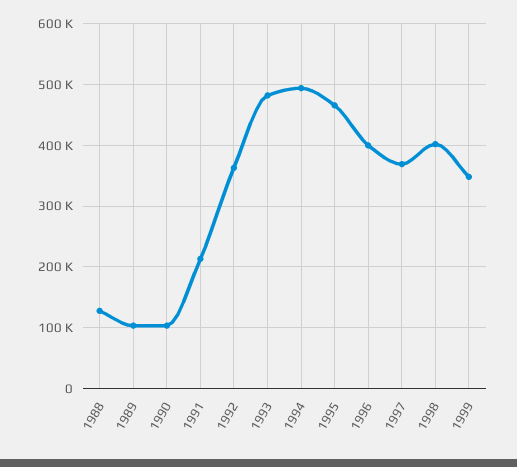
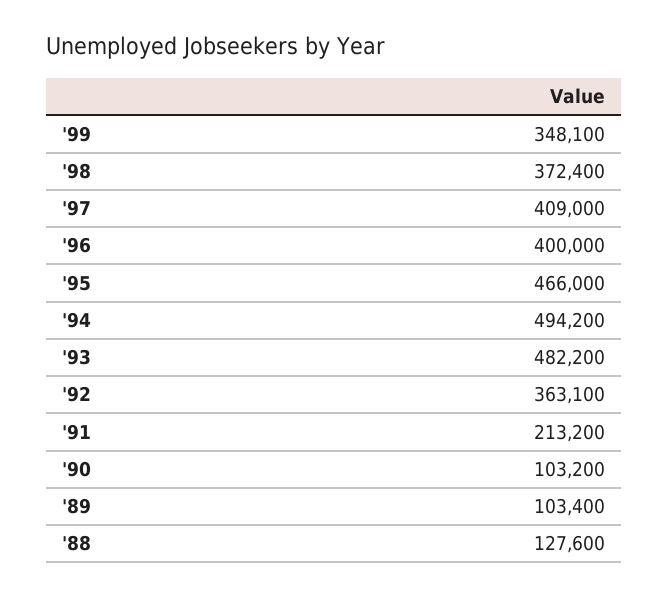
  {
    "1988": 127600,
    "1989": 103400,
    "1990": 103200,
    "1991": 213200,
    "1992": 363100,
    "1993": 482200,
    "1994": 494200,
    "1995": 466000,
    "1996": 400000,
-   "1997": 370000,
+   "1997": 409000,
-   "1998": 400000,
+   "1998": 372400,
    "1999": 348100
  }

